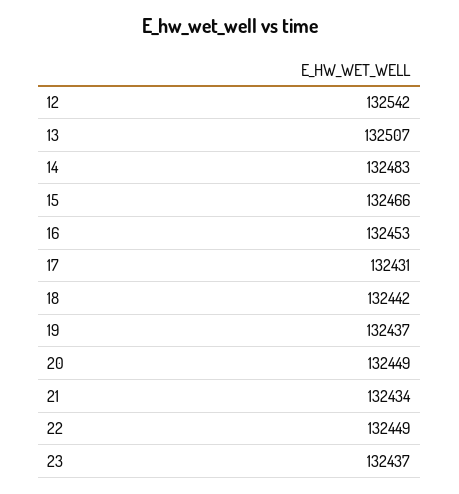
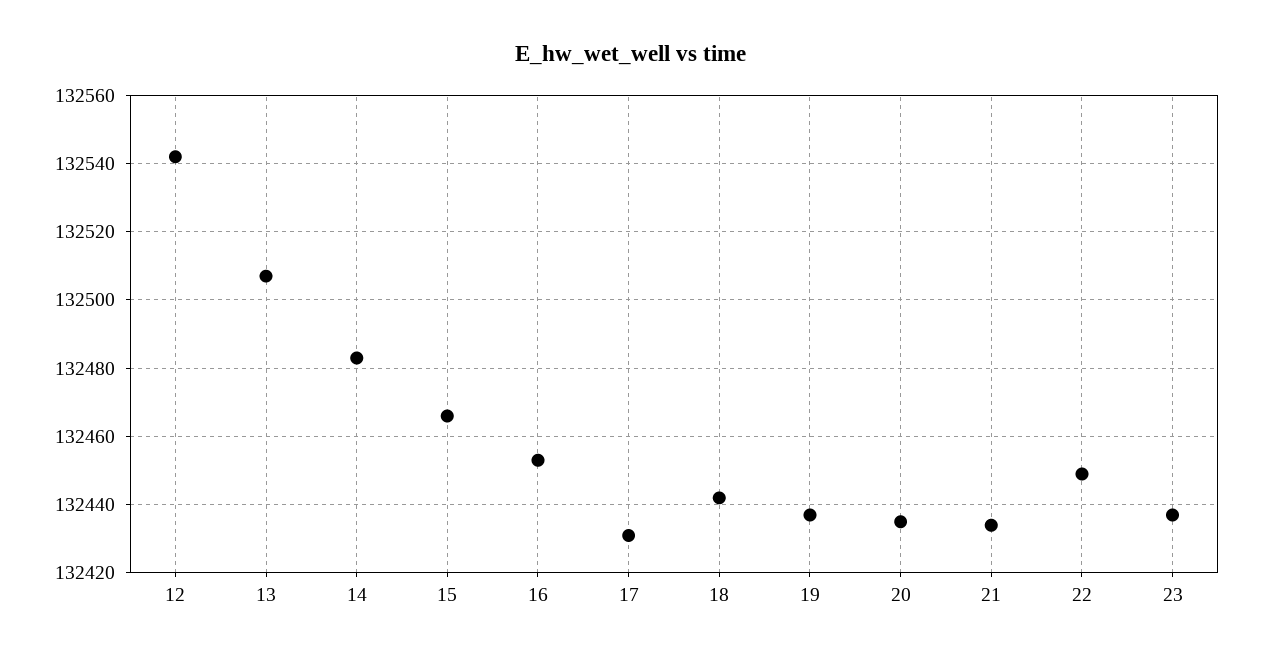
  {
    "12": 132542,
    "13": 132507,
    "14": 132483,
    "15": 132466,
    "16": 132453,
    "17": 132431,
    "18": 132442,
    "19": 132437,
-   "20": 132449,
+   "20": 132435,
    "21": 132434,
    "22": 132449,
    "23": 132437
  }

